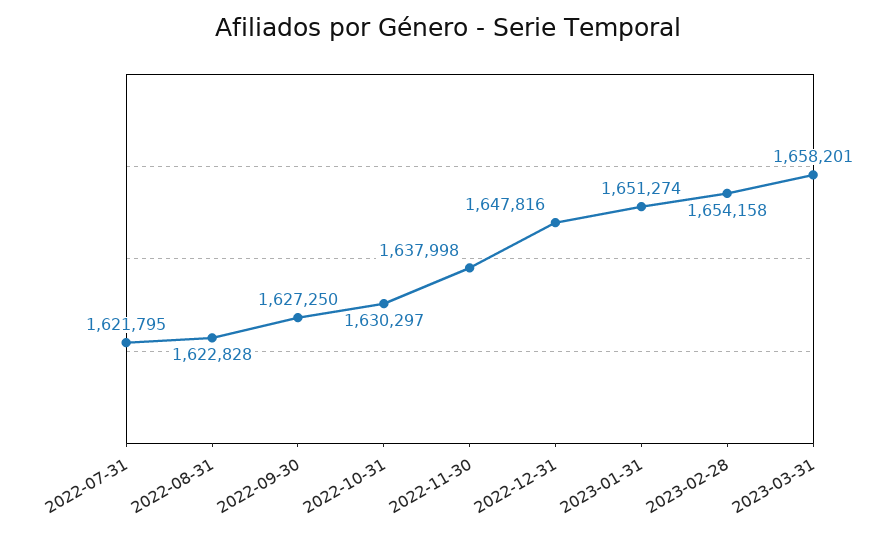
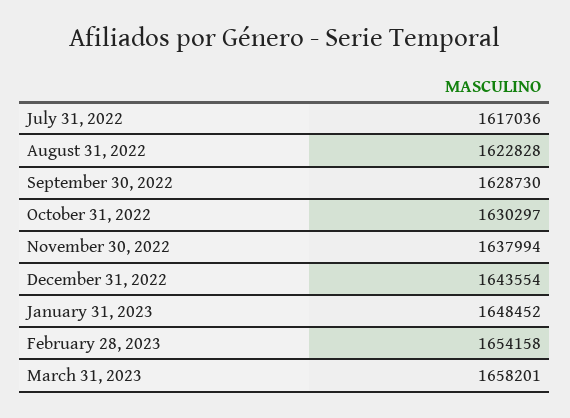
  {
-   "2022-07-31": 1621795,
+   "2022-07-31": 1617036,
    "2022-08-31": 1622828,
-   "2022-09-30": 1627250,
+   "2022-09-30": 1628730,
    "2022-10-31": 1630297,
-   "2022-11-30": 1637998,
+   "2022-11-30": 1637994,
-   "2022-12-31": 1647816,
+   "2022-12-31": 1643554,
-   "2023-01-31": 1651274,
+   "2023-01-31": 1648452,
    "2023-02-28": 1654158,
    "2023-03-31": 1658201
  }

